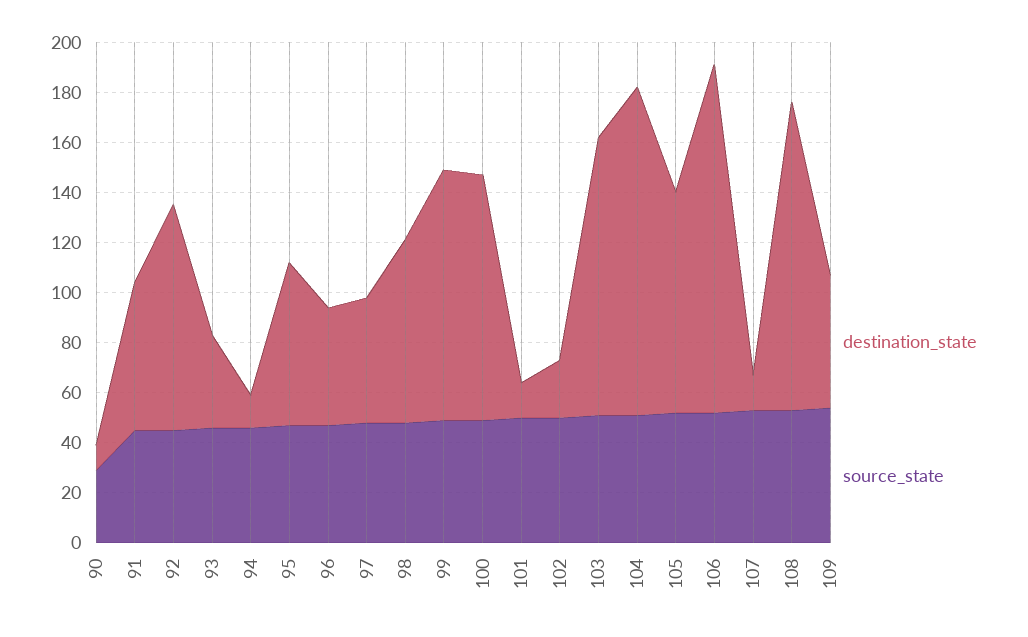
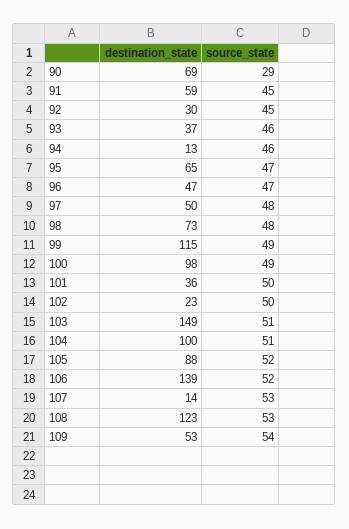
  {
    "destination_state": {
-     "90": 10,
+     "90": 69,
      "91": 59,
-     "92": 90,
+     "92": 30,
      "93": 37,
      "94": 13,
      "95": 65,
      "96": 47,
      "97": 50,
      "98": 73,
-     "99": 100,
+     "99": 115,
      "100": 98,
-     "101": 15,
+     "101": 36,
      "102": 23,
-     "103": 110,
+     "103": 149,
-     "104": 130,
+     "104": 100,
      "105": 88,
      "106": 139,
      "107": 14,
      "108": 123,
      "109": 53
    },
    "source_state": {
      "90": 29,
      "91": 45,
      "92": 45,
      "93": 46,
      "94": 46,
      "95": 47,
      "96": 47,
      "97": 48,
      "98": 48,
      "99": 49,
      "100": 49,
      "101": 50,
      "102": 50,
      "103": 51,
      "104": 51,
      "105": 52,
      "106": 52,
      "107": 53,
      "108": 53,
      "109": 54
    }
  }

